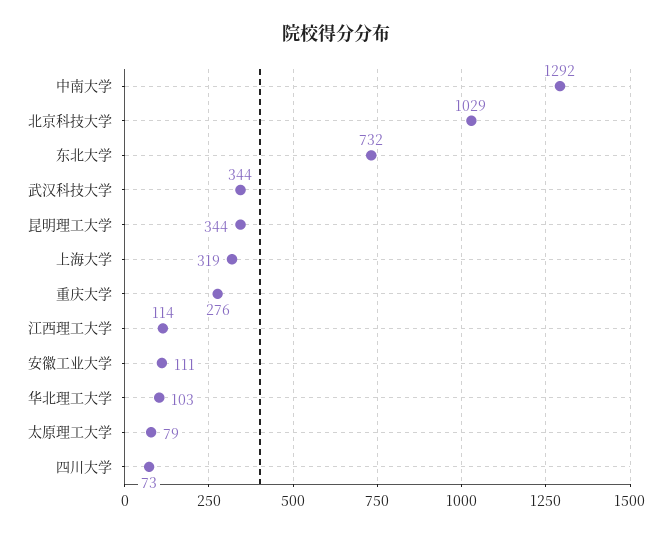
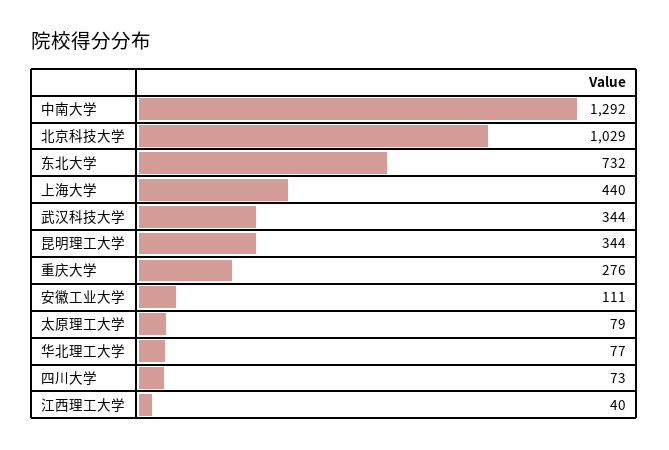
  {
    "中南大学": 1292,
    "北京科技大学": 1029,
    "东北大学": 732,
    "武汉科技大学": 344,
    "昆明理工大学": 344,
-   "上海大学": 319,
+   "上海大学": 440,
    "重庆大学": 276,
-   "江西理工大学": 114,
+   "江西理工大学": 40,
    "安徽工业大学": 111,
-   "华北理工大学": 103,
+   "华北理工大学": 77,
    "太原理工大学": 79,
    "四川大学": 73
  }

